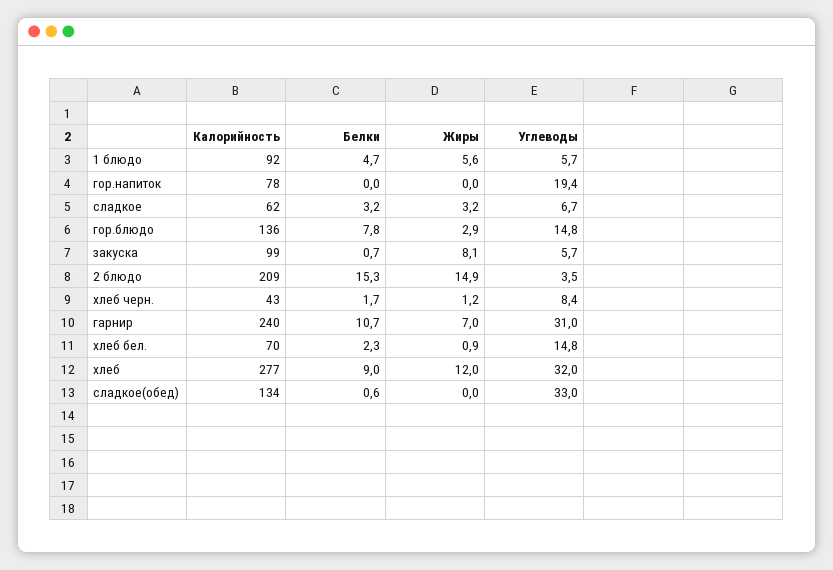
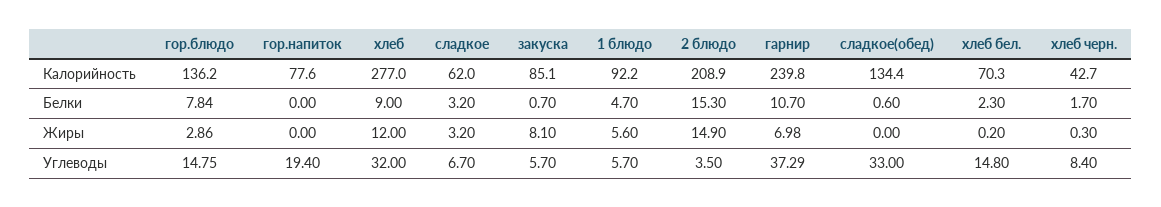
  {
    "Калорийность": {
      "1 блюдо": 92.2,
      "гор.напиток": 77.6,
      "сладкое": 62,
      "гор.блюдо": 136.2,
-     "закуска": 99,
+     "закуска": 85.1,
      "2 блюдо": 208.9,
      "хлеб черн.": 42.7,
      "гарнир": 239.8,
      "хлеб бел.": 70.3,
      "хлеб": 277,
      "сладкое(обед)": 134.4
    },
    "Белки": {
      "1 блюдо": 4.7,
      "гор.напиток": 0,
      "сладкое": 3.2,
      "гор.блюдо": 7.84,
      "закуска": 0.7,
      "2 блюдо": 15.3,
      "хлеб черн.": 1.7,
      "гарнир": 10.7,
      "хлеб бел.": 2.3,
      "хлеб": 9,
      "сладкое(обед)": 0.6
    },
    "Жиры": {
      "1 блюдо": 5.6,
      "гор.напиток": 0,
      "сладкое": 3.2,
      "гор.блюдо": 2.86,
      "закуска": 8.1,
      "2 блюдо": 14.9,
-     "хлеб черн.": 1.2,
+     "хлеб черн.": 0.3,
      "гарнир": 6.98,
-     "хлеб бел.": 0.9,
+     "хлеб бел.": 0.2,
      "хлеб": 12,
      "сладкое(обед)": 0
    },
    "Углеводы": {
      "1 блюдо": 5.7,
      "гор.напиток": 19.4,
      "сладкое": 6.7,
      "гор.блюдо": 14.75,
      "закуска": 5.7,
      "2 блюдо": 3.5,
      "хлеб черн.": 8.4,
-     "гарнир": 31,
+     "гарнир": 37.29,
      "хлеб бел.": 14.8,
      "хлеб": 32,
      "сладкое(обед)": 33
    }
  }

